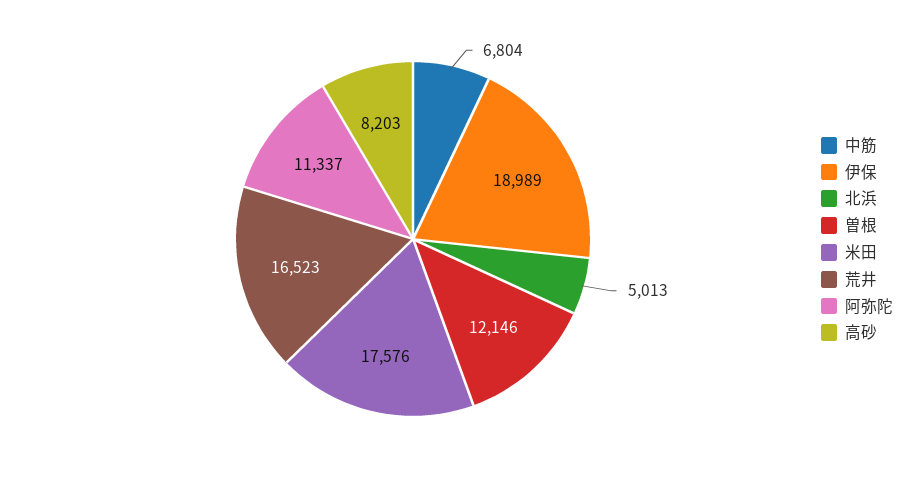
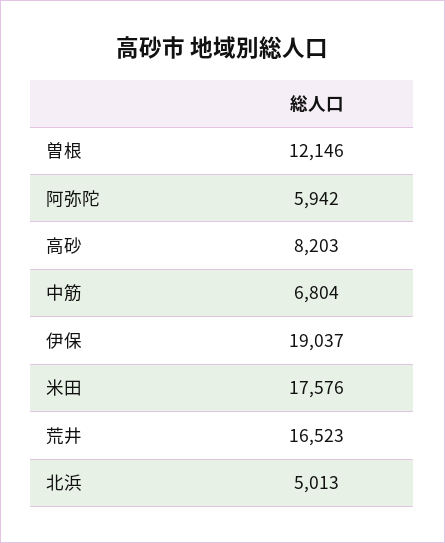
  {
    "中筋": 6804,
-   "伊保": 18989,
+   "伊保": 19037,
    "北浜": 5013,
    "曽根": 12146,
    "米田": 17576,
    "荒井": 16523,
-   "阿弥陀": 11337,
+   "阿弥陀": 5942,
    "高砂": 8203
  }

